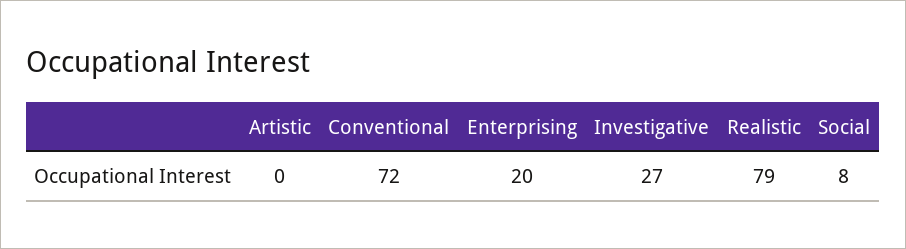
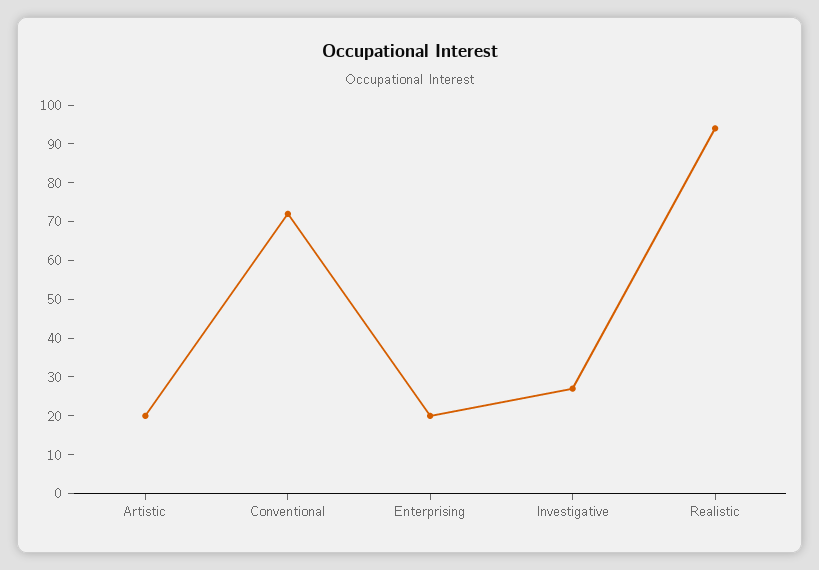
  {
-   "Artistic": 0,
+   "Artistic": 20,
    "Conventional": 72,
    "Enterprising": 20,
    "Investigative": 27,
-   "Realistic": 79,
+   "Realistic": 95
-   "Social": 8
  }

